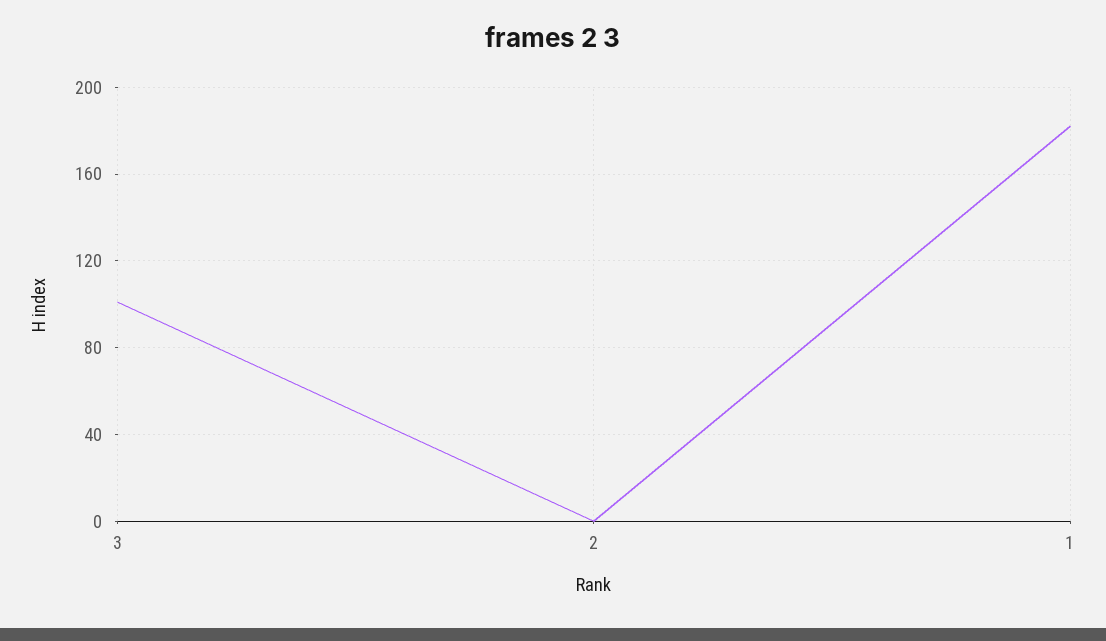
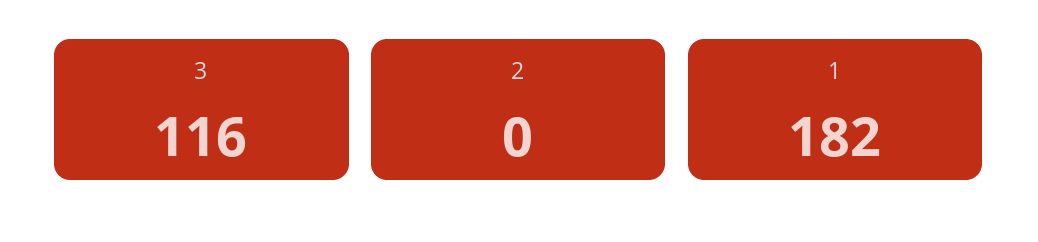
  {
-   "3": 100,
+   "3": 116,
    "2": 0,
    "1": 182
  }

